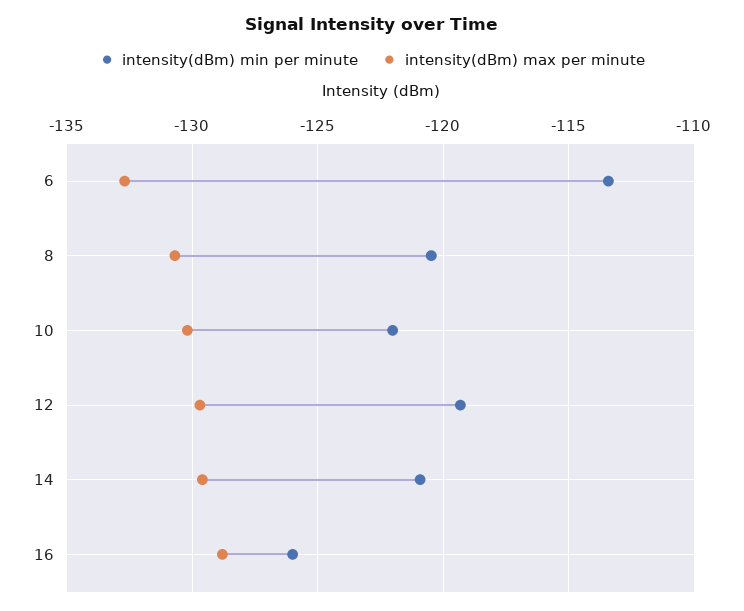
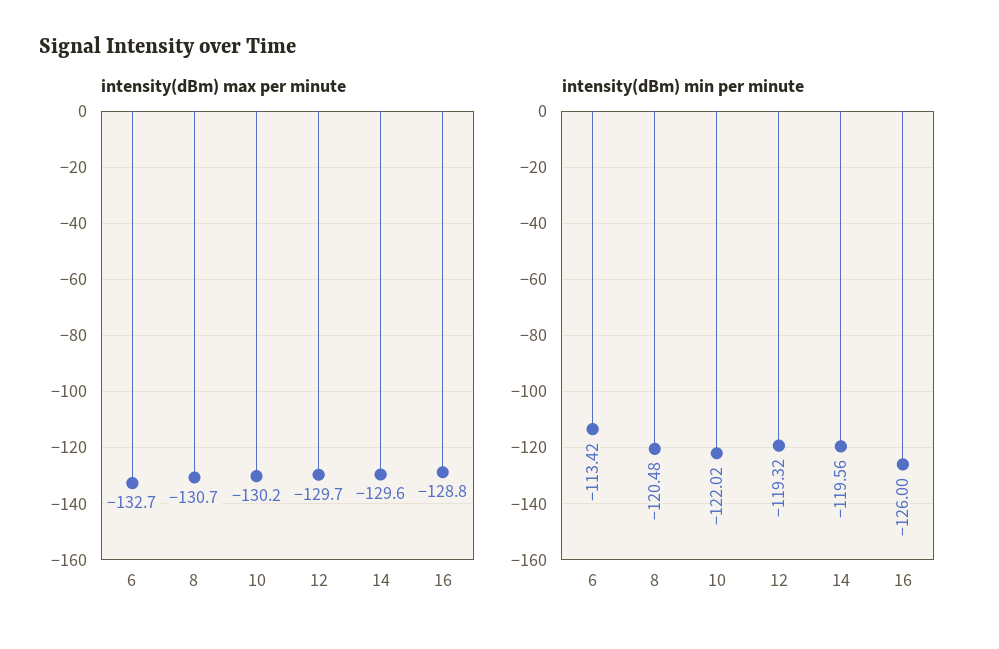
  {
    "intensity(dBm) min per minute": {
      "6": -113.42,
      "8": -120.48,
      "10": -122.02,
      "12": -119.32,
-     "14": -121,
+     "14": -119.56,
      "16": -126
    },
    "intensity(dBm) max per minute": {
      "6": -132.7,
      "8": -130.7,
      "10": -130.2,
      "12": -129.7,
      "14": -129.6,
      "16": -128.8
    }
  }

